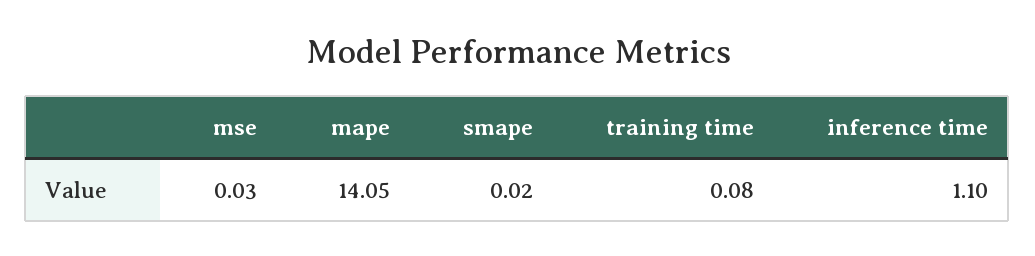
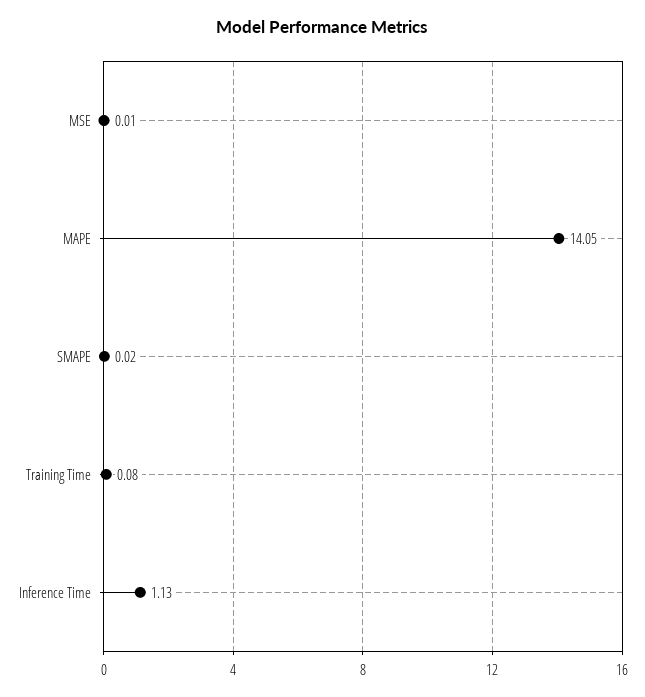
  {
-   "mse": 0.03,
+   "mse": 0.01,
    "mape": 14.05,
    "smape": 0.02,
    "training time": 0.08,
-   "inference time": 1.1
+   "inference time": 1.13
  }

